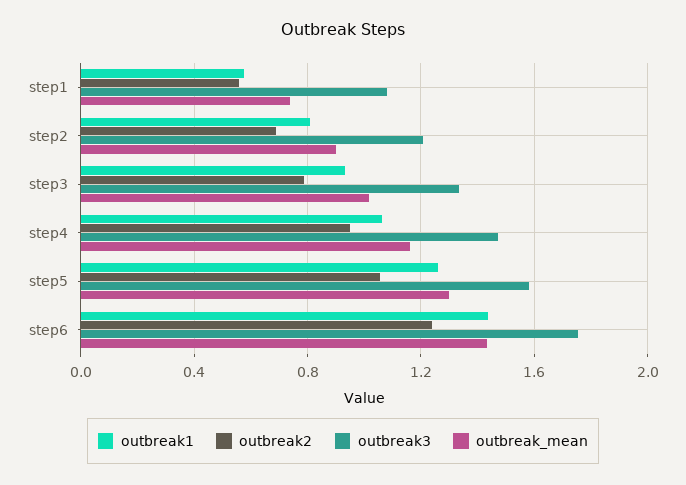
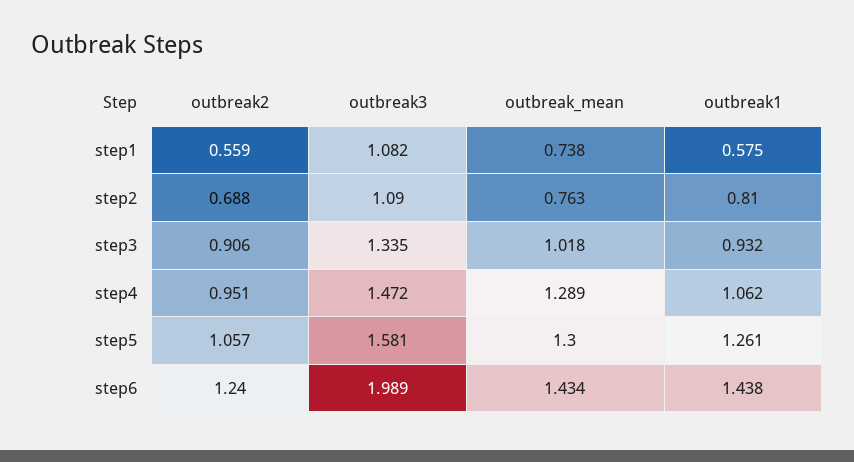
  {
    "outbreak1": {
      "step1": 0.575,
      "step2": 0.81,
      "step3": 0.932,
      "step4": 1.062,
      "step5": 1.261,
      "step6": 1.438
    },
    "outbreak2": {
      "step1": 0.559,
      "step2": 0.688,
-     "step3": 0.8,
+     "step3": 0.906,
      "step4": 0.951,
      "step5": 1.057,
      "step6": 1.24
    },
    "outbreak3": {
      "step1": 1.082,
-     "step2": 1.2,
+     "step2": 1.09,
      "step3": 1.335,
      "step4": 1.472,
      "step5": 1.581,
-     "step6": 1.75
+     "step6": 1.989
    },
    "outbreak_mean": {
      "step1": 0.738,
-     "step2": 0.9,
+     "step2": 0.763,
      "step3": 1.018,
-     "step4": 1.15,
+     "step4": 1.289,
      "step5": 1.3,
      "step6": 1.434
    }
  }

